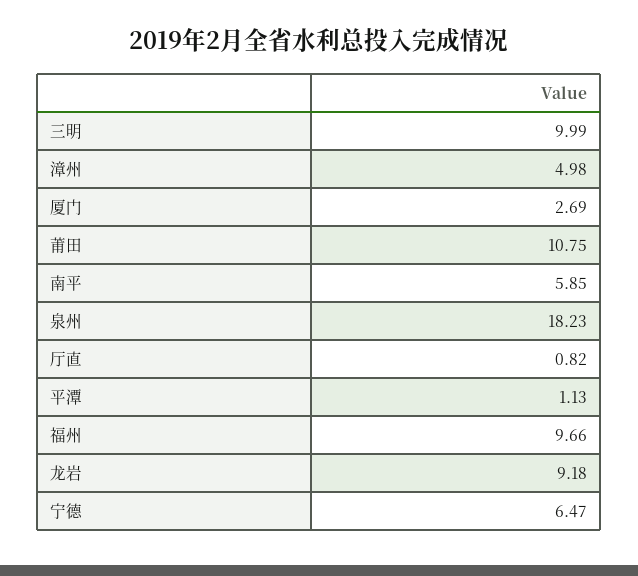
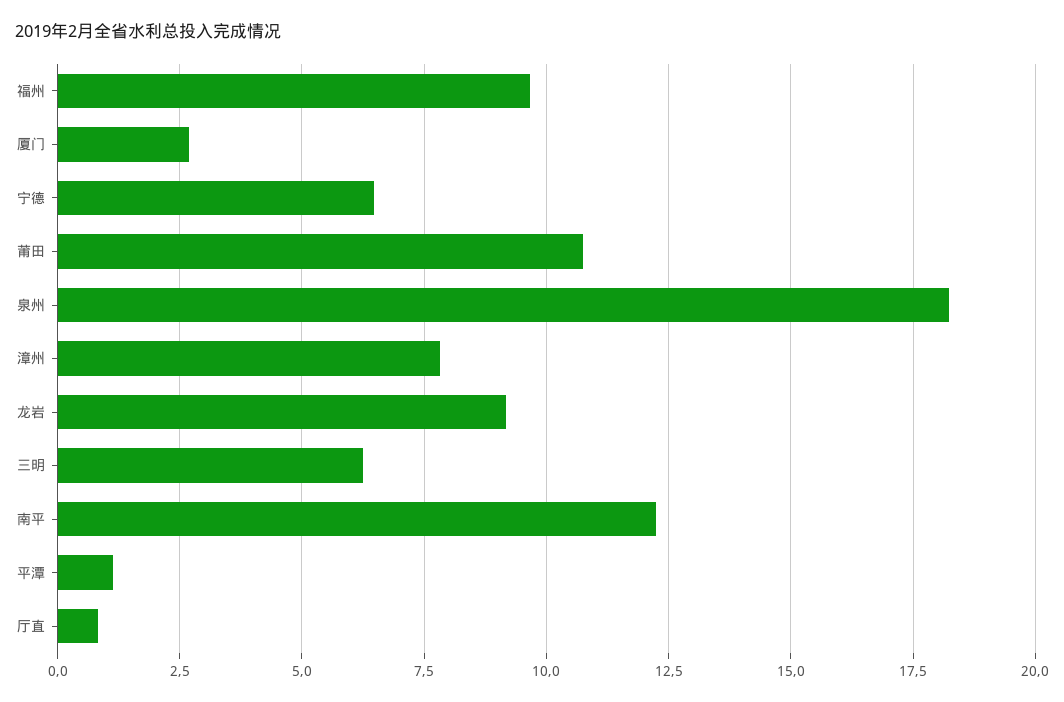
  {
-   "三明": 9.99,
+   "三明": 6.25,
-   "漳州": 4.98,
+   "漳州": 7.75,
    "厦门": 2.69,
    "莆田": 10.75,
-   "南平": 5.85,
+   "南平": 12.25,
    "泉州": 18.23,
    "厅直": 0.82,
    "平潭": 1.13,
    "福州": 9.66,
    "龙岩": 9.18,
    "宁德": 6.47
  }

